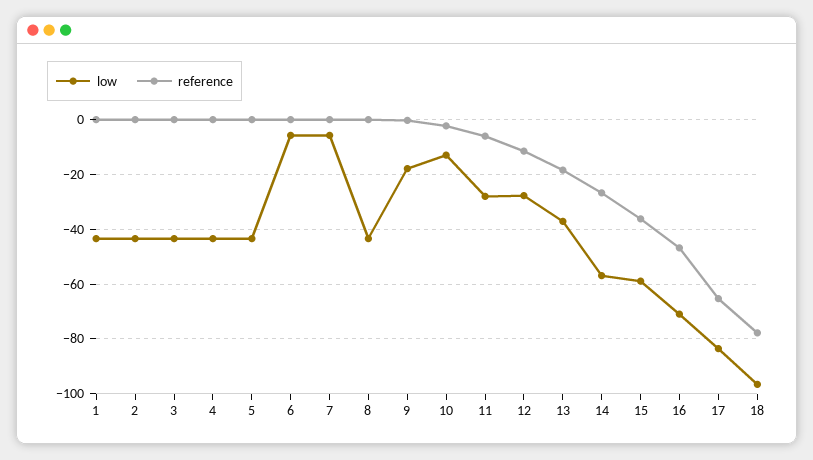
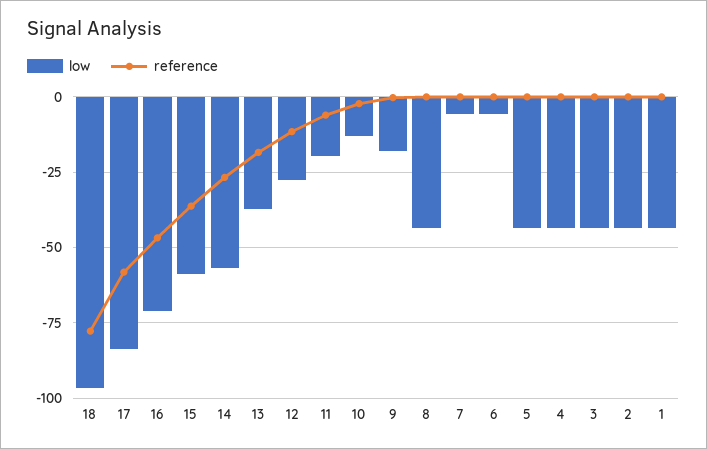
  {
    "low": {
      "1": -42.5,
      "2": -42.5,
      "3": -42.5,
      "4": -42.5,
      "5": -42.5,
      "6": -5,
      "7": -5,
      "8": -42.5,
      "9": -17.5,
      "10": -12.5,
-     "11": -27.5,
+     "11": -20,
      "12": -27.5,
      "13": -37.5,
      "14": -57.5,
      "15": -60,
      "16": -70,
      "17": -82.5,
      "18": -97.5
    },
    "reference": {
      "1": 0,
      "2": 0,
      "3": 0,
      "4": 0,
      "5": 0,
      "6": 0,
      "7": 0,
      "8": 0,
      "9": 0,
      "10": -2.5,
      "11": -5,
      "12": -12.5,
      "13": -17.5,
      "14": -27.5,
      "15": -37.5,
      "16": -47.5,
-     "17": -65,
+     "17": -57.5,
      "18": -77.5
    }
  }

